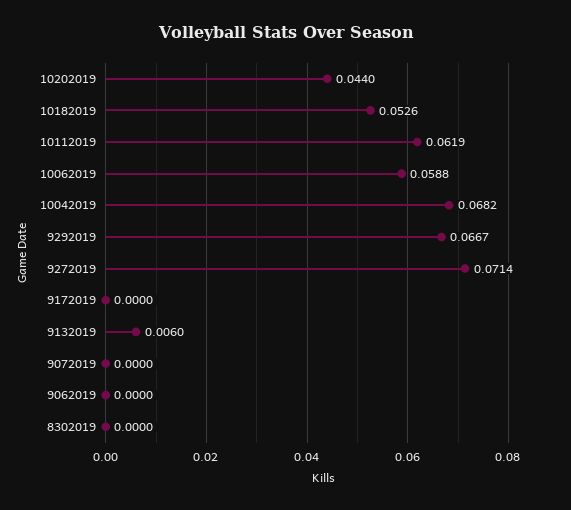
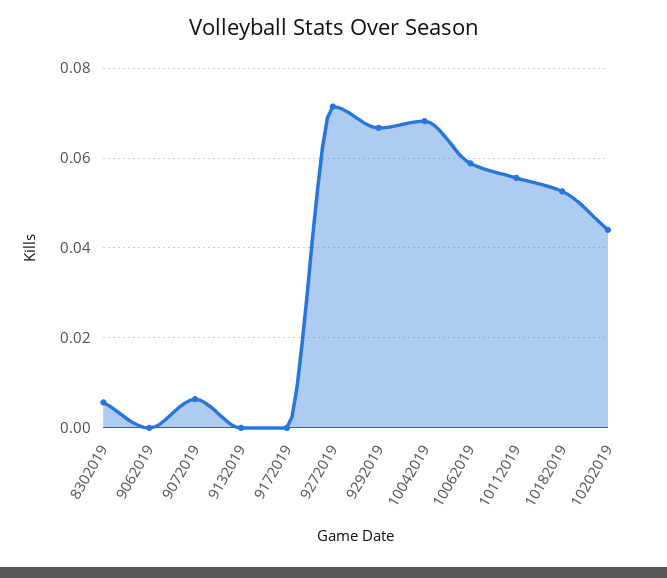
  {
    "10202019": 0.044,
    "10182019": 0.0526,
-   "10112019": 0.0619,
+   "10112019": 0.056,
    "10062019": 0.0588,
    "10042019": 0.0682,
    "9292019": 0.0667,
    "9272019": 0.0714,
    "9172019": 0,
-   "9132019": 0.006,
+   "9132019": 0,
-   "9072019": 0,
+   "9072019": 0.006,
    "9062019": 0,
-   "8302019": 0
+   "8302019": 0.006
  }

